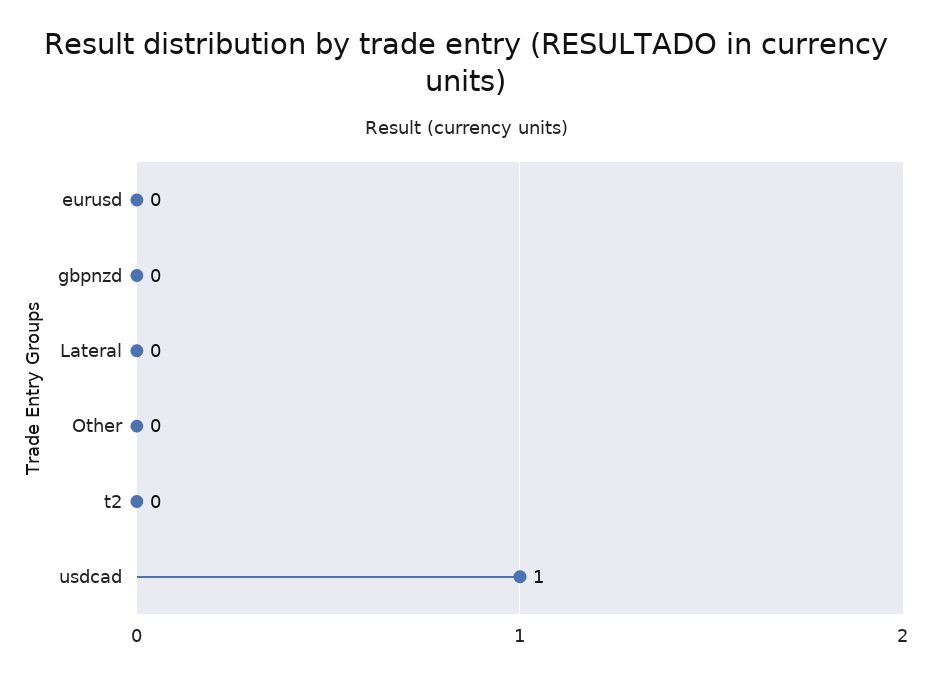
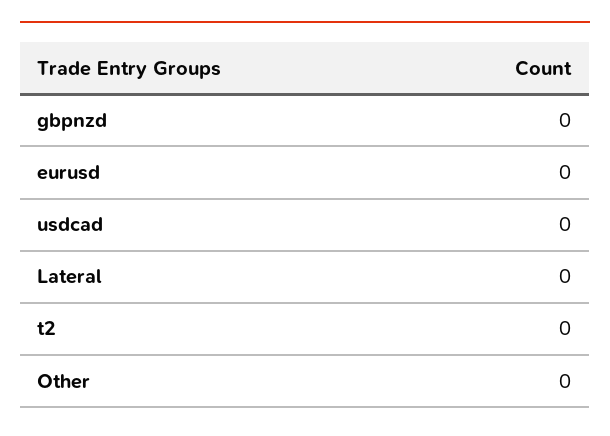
  {
    "eurusd": 0,
    "gbpnzd": 0,
    "Lateral": 0,
    "Other": 0,
    "t2": 0,
-   "usdcad": 1
+   "usdcad": 0
  }

